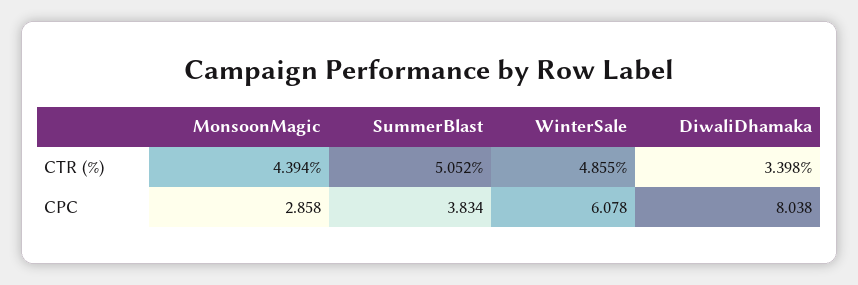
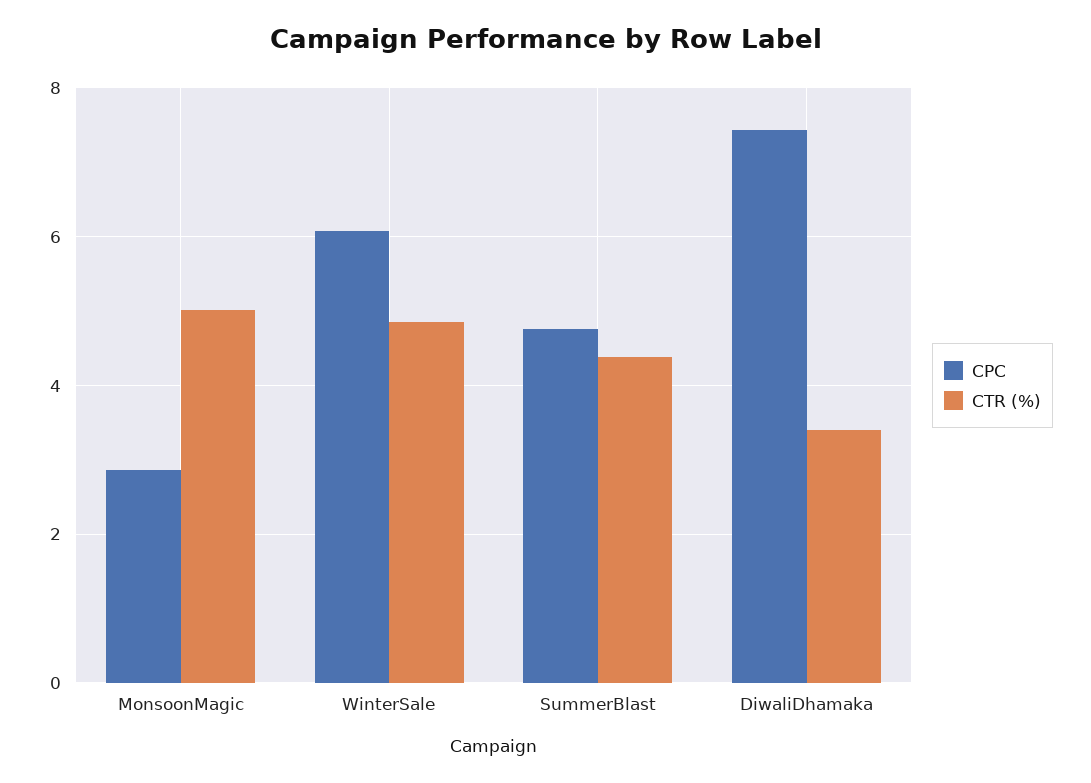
  {
    "CTR (%)": {
-     "MonsoonMagic": 4.394,
+     "MonsoonMagic": 5,
-     "SummerBlast": 5.052,
+     "SummerBlast": 4.4,
      "WinterSale": 4.855,
      "DiwaliDhamaka": 3.398
    },
    "CPC": {
      "MonsoonMagic": 2.858,
-     "SummerBlast": 3.834,
+     "SummerBlast": 4.8,
      "WinterSale": 6.078,
-     "DiwaliDhamaka": 8.038
+     "DiwaliDhamaka": 7.4
    }
  }

